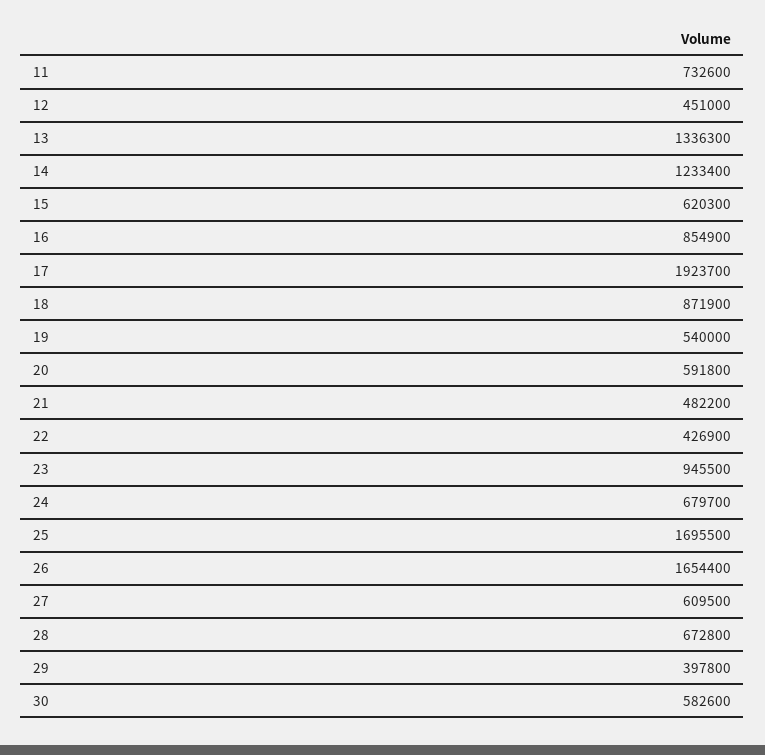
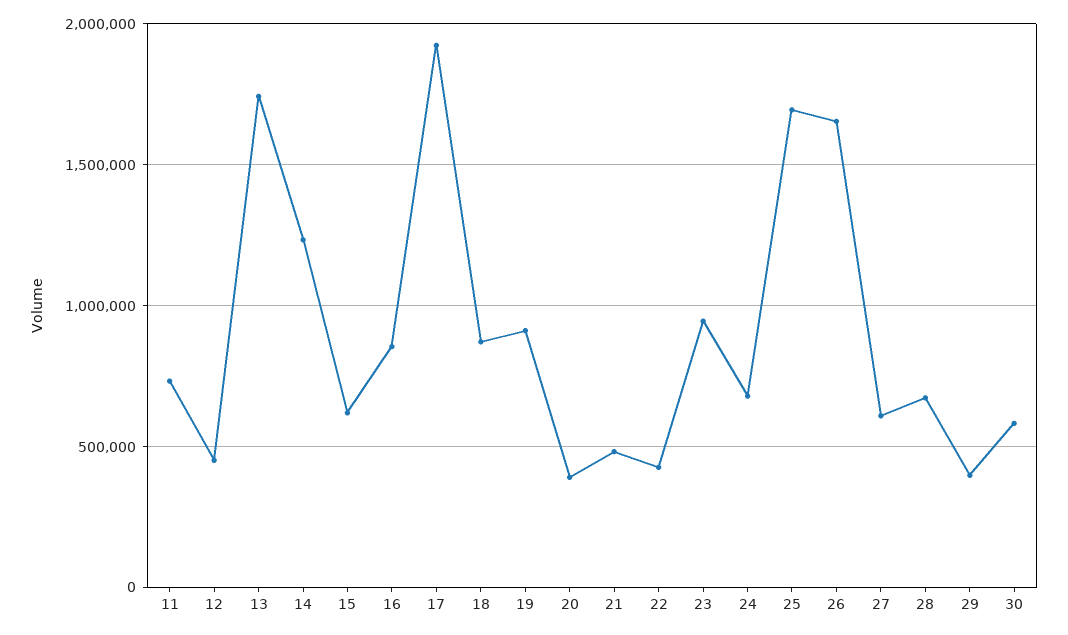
  {
    "11": 732600,
    "12": 451000,
-   "13": 1336300,
+   "13": 1750000,
    "14": 1233400,
    "15": 620300,
    "16": 854900,
    "17": 1923700,
    "18": 871900,
-   "19": 540000,
+   "19": 900000,
-   "20": 591800,
+   "20": 400000,
    "21": 482200,
    "22": 426900,
    "23": 945500,
    "24": 679700,
    "25": 1695500,
    "26": 1654400,
    "27": 609500,
    "28": 672800,
    "29": 397800,
    "30": 582600
  }

